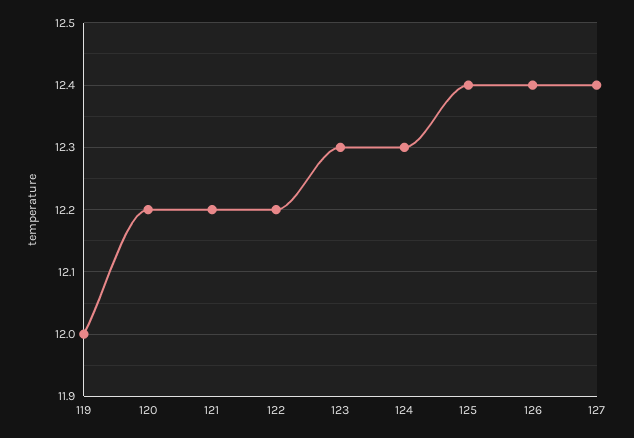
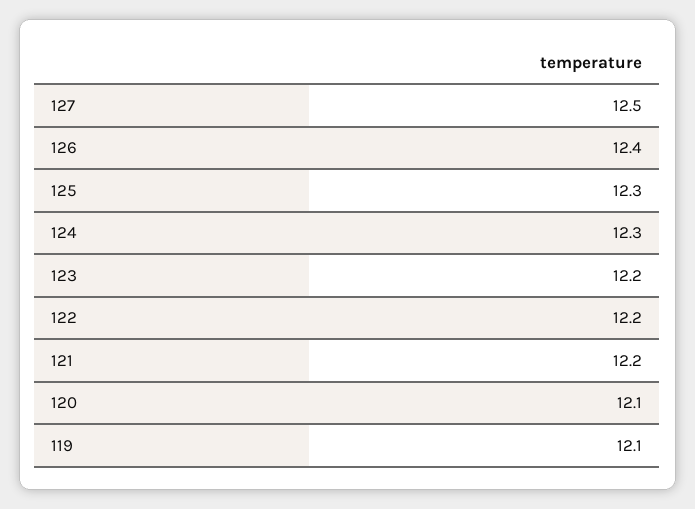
  {
-   "119": 12,
+   "119": 12.1,
-   "120": 12.2,
+   "120": 12.1,
    "121": 12.2,
    "122": 12.2,
-   "123": 12.3,
+   "123": 12.2,
    "124": 12.3,
-   "125": 12.4,
+   "125": 12.3,
    "126": 12.4,
-   "127": 12.4
+   "127": 12.5
  }

